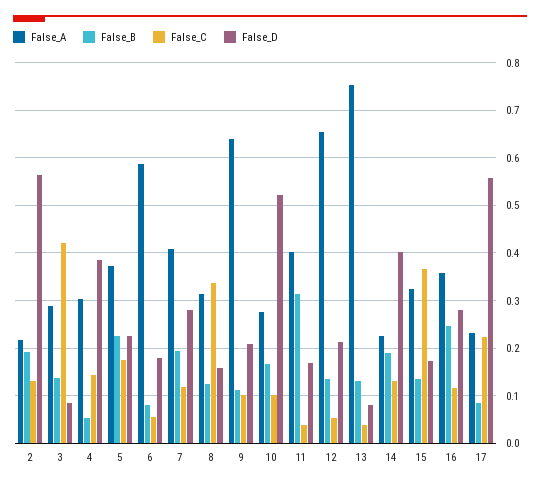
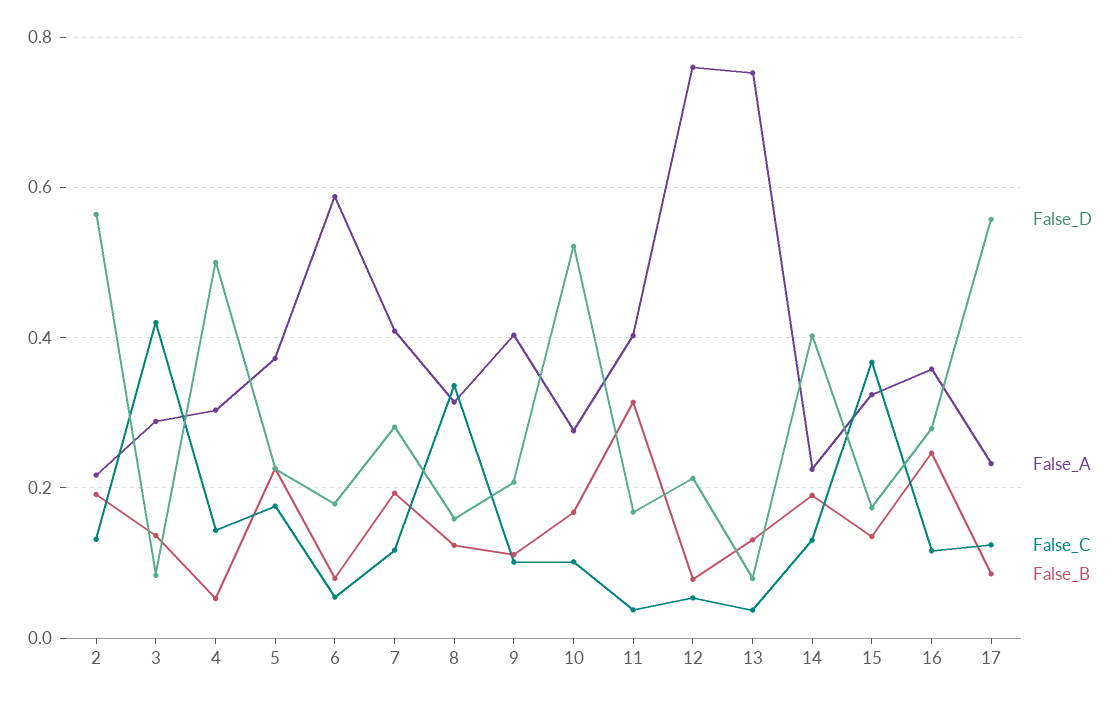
  {
    "False_A": {
      "2": 0.22,
      "3": 0.28,
      "4": 0.3,
      "5": 0.38,
      "6": 0.58,
      "7": 0.4,
      "8": 0.32,
-     "9": 0.64,
+     "9": 0.4,
      "10": 0.28,
      "11": 0.4,
-     "12": 0.66,
+     "12": 0.76,
      "13": 0.76,
      "14": 0.22,
      "15": 0.32,
      "16": 0.36,
      "17": 0.24
    },
    "False_B": {
      "2": 0.2,
      "3": 0.14,
      "4": 0.06,
      "5": 0.22,
      "6": 0.08,
      "7": 0.2,
      "8": 0.12,
      "9": 0.12,
      "10": 0.16,
      "11": 0.32,
-     "12": 0.14,
+     "12": 0.08,
      "13": 0.14,
      "14": 0.2,
      "15": 0.14,
      "16": 0.24,
      "17": 0.08
    },
    "False_C": {
      "2": 0.14,
      "3": 0.42,
      "4": 0.14,
      "5": 0.18,
      "6": 0.06,
      "7": 0.12,
      "8": 0.34,
      "9": 0.1,
      "10": 0.1,
      "11": 0.04,
      "12": 0.06,
      "13": 0.04,
      "14": 0.14,
      "15": 0.36,
      "16": 0.12,
-     "17": 0.22
+     "17": 0.12
    },
    "False_D": {
      "2": 0.56,
      "3": 0.08,
-     "4": 0.38,
+     "4": 0.5,
      "5": 0.22,
      "6": 0.18,
      "7": 0.28,
      "8": 0.16,
      "9": 0.2,
      "10": 0.52,
      "11": 0.16,
      "12": 0.22,
      "13": 0.08,
      "14": 0.4,
      "15": 0.18,
      "16": 0.28,
      "17": 0.56
    }
  }

